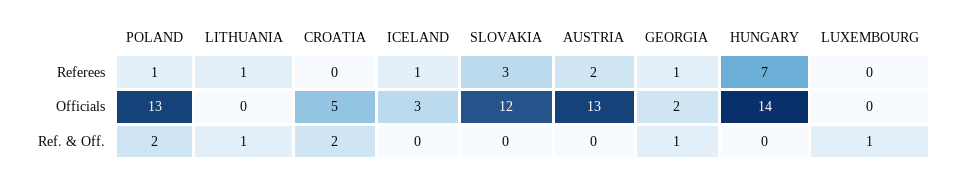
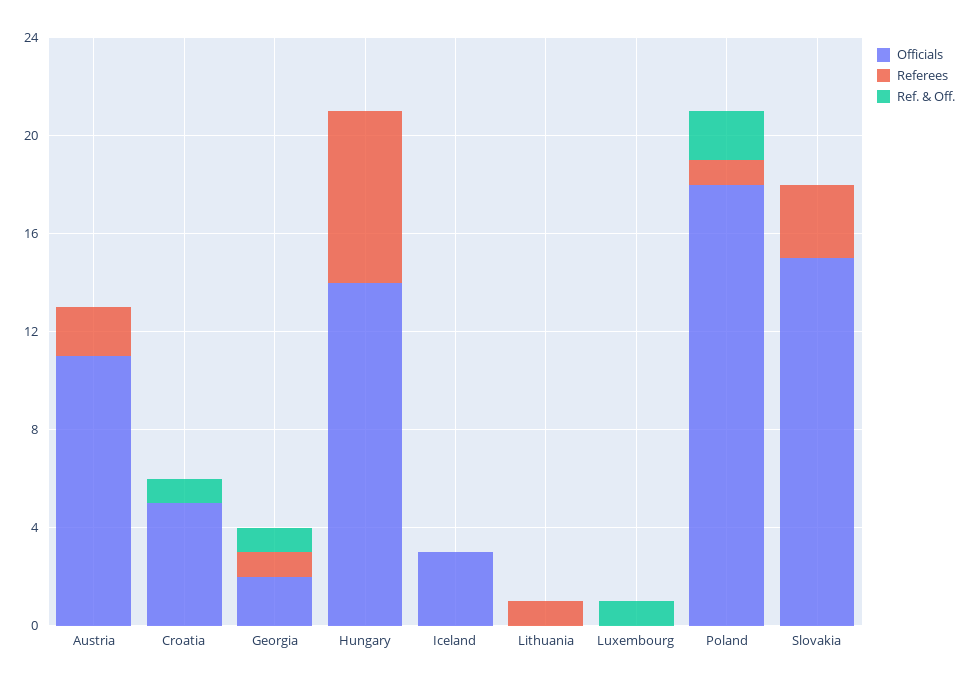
  {
    "Referees": {
      "POLAND": 1,
      "LITHUANIA": 1,
      "CROATIA": 0,
-     "ICELAND": 1,
+     "ICELAND": 0,
      "SLOVAKIA": 3,
      "AUSTRIA": 2,
      "GEORGIA": 1,
      "HUNGARY": 7,
      "LUXEMBOURG": 0
    },
    "Officials": {
-     "POLAND": 13,
+     "POLAND": 18,
      "LITHUANIA": 0,
      "CROATIA": 5,
      "ICELAND": 3,
-     "SLOVAKIA": 12,
+     "SLOVAKIA": 15,
-     "AUSTRIA": 13,
+     "AUSTRIA": 11,
      "GEORGIA": 2,
      "HUNGARY": 14,
      "LUXEMBOURG": 0
    },
    "Ref. & Off.": {
      "POLAND": 2,
-     "LITHUANIA": 1,
+     "LITHUANIA": 0,
-     "CROATIA": 2,
+     "CROATIA": 1,
      "ICELAND": 0,
      "SLOVAKIA": 0,
      "AUSTRIA": 0,
      "GEORGIA": 1,
      "HUNGARY": 0,
      "LUXEMBOURG": 1
    }
  }

